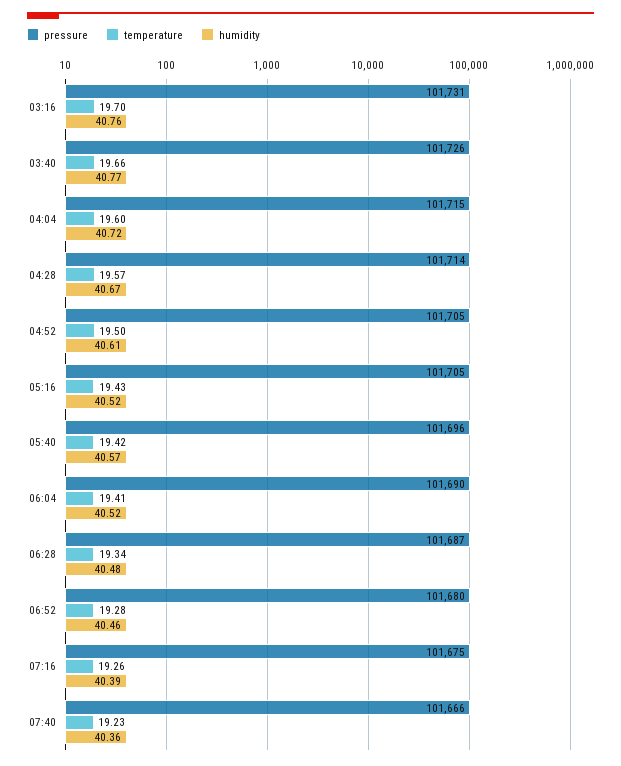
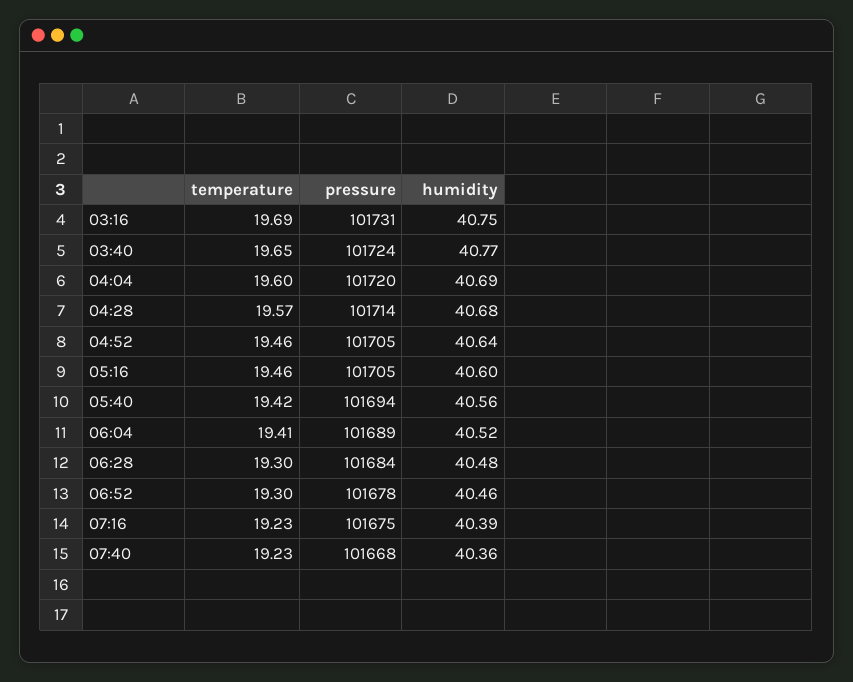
  {
    "pressure": {
      "03:16": 101731,
-     "03:40": 101726,
+     "03:40": 101724,
-     "04:04": 101715,
+     "04:04": 101720,
      "04:28": 101714,
      "04:52": 101705,
      "05:16": 101705,
-     "05:40": 101696,
+     "05:40": 101694,
-     "06:04": 101690,
+     "06:04": 101689,
-     "06:28": 101687,
+     "06:28": 101684,
-     "06:52": 101680,
+     "06:52": 101678,
      "07:16": 101675,
-     "07:40": 101666
+     "07:40": 101668
    },
    "temperature": {
-     "03:16": 19.7,
+     "03:16": 19.69,
-     "03:40": 19.66,
+     "03:40": 19.65,
      "04:04": 19.6,
      "04:28": 19.57,
-     "04:52": 19.5,
+     "04:52": 19.46,
-     "05:16": 19.43,
+     "05:16": 19.46,
      "05:40": 19.42,
      "06:04": 19.41,
-     "06:28": 19.34,
+     "06:28": 19.3,
-     "06:52": 19.28,
+     "06:52": 19.3,
-     "07:16": 19.26,
+     "07:16": 19.23,
      "07:40": 19.23
    },
    "humidity": {
-     "03:16": 40.76,
+     "03:16": 40.75,
      "03:40": 40.77,
-     "04:04": 40.72,
+     "04:04": 40.69,
-     "04:28": 40.67,
+     "04:28": 40.68,
-     "04:52": 40.61,
+     "04:52": 40.64,
-     "05:16": 40.52,
+     "05:16": 40.6,
-     "05:40": 40.57,
+     "05:40": 40.56,
      "06:04": 40.52,
      "06:28": 40.48,
      "06:52": 40.46,
      "07:16": 40.39,
      "07:40": 40.36
    }
  }

